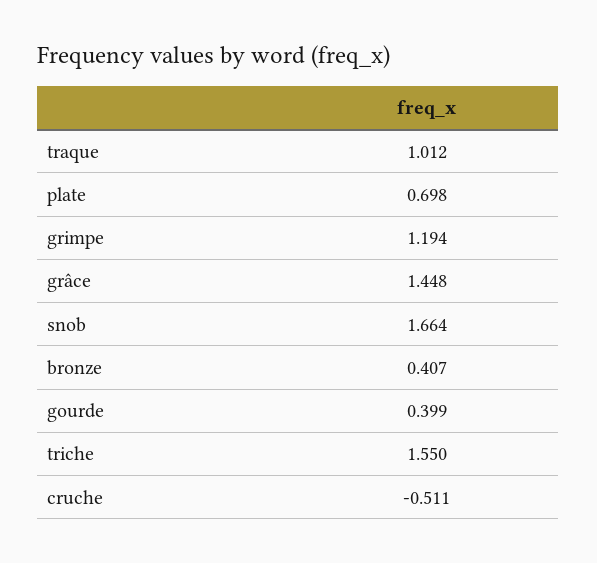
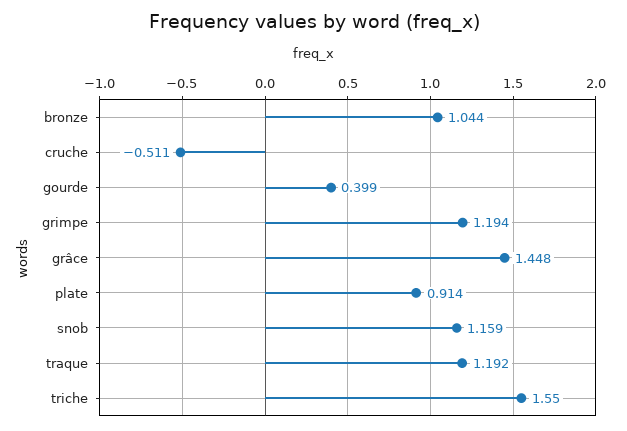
  {
-   "traque": 1.012,
+   "traque": 1.192,
-   "plate": 0.698,
+   "plate": 0.914,
    "grimpe": 1.194,
    "grâce": 1.448,
-   "snob": 1.664,
+   "snob": 1.159,
-   "bronze": 0.407,
+   "bronze": 1.044,
    "gourde": 0.399,
    "triche": 1.55,
    "cruche": -0.511
  }

